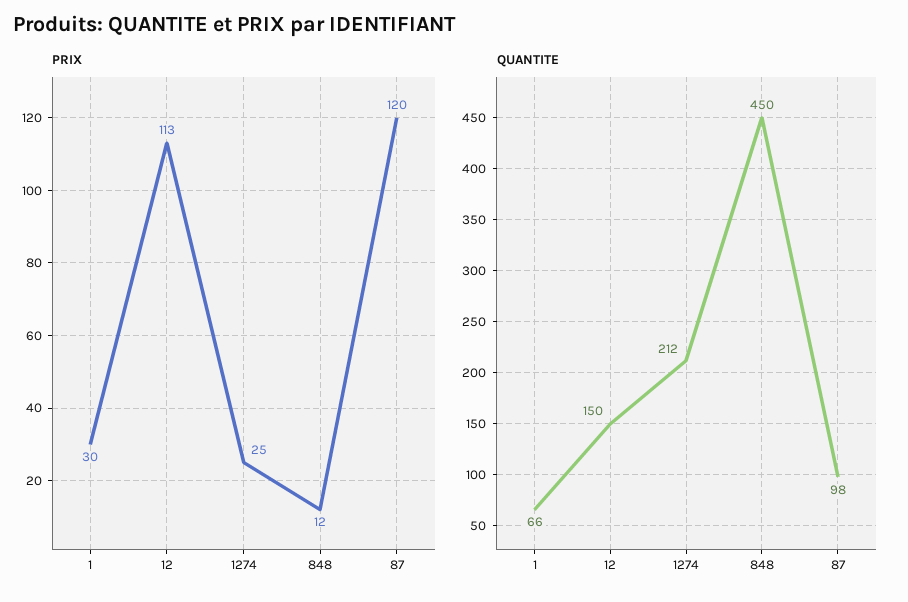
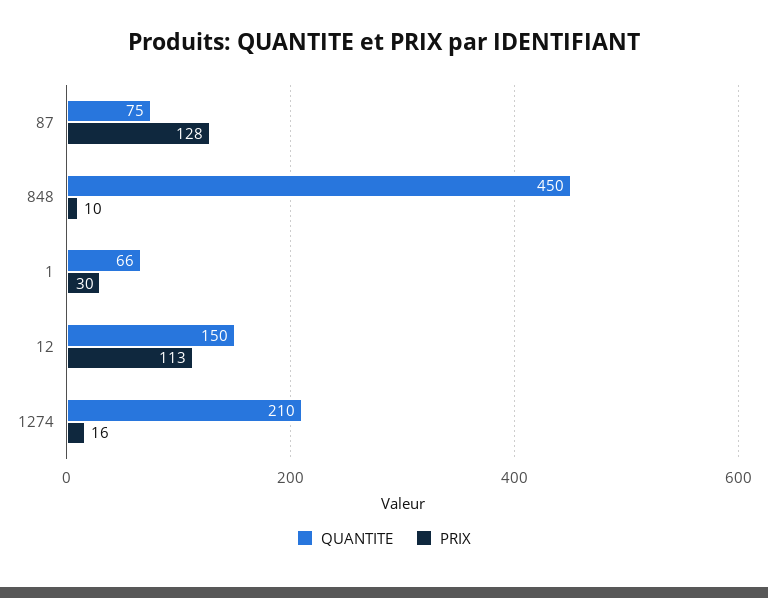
  {
    "PRIX": {
      "1": 30,
      "12": 113,
-     "1274": 25,
+     "1274": 16,
-     "848": 12,
+     "848": 10,
-     "87": 120
+     "87": 128
    },
    "QUANTITE": {
      "1": 66,
      "12": 150,
-     "1274": 212,
+     "1274": 210,
      "848": 450,
-     "87": 98
+     "87": 75
    }
  }

